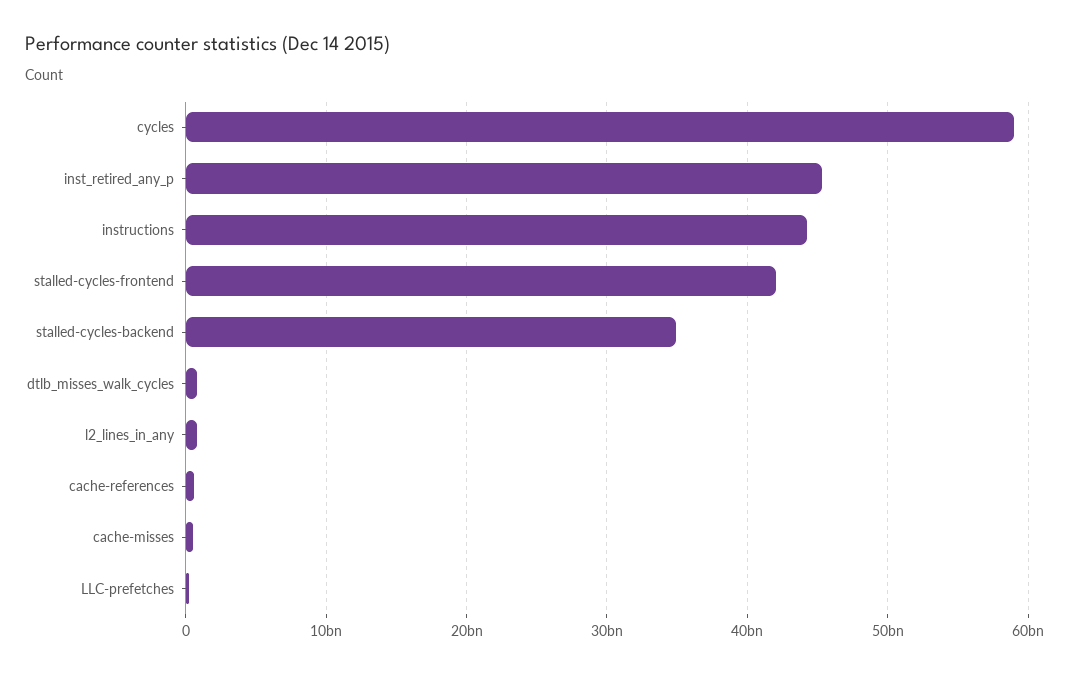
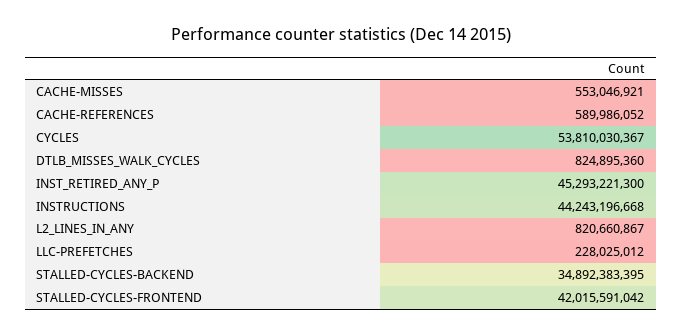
  {
-   "cycles": 59000000000,
+   "cycles": 53810030367,
    "inst_retired_any_p": 45293221300,
    "instructions": 44243196668,
    "stalled-cycles-frontend": 42015591042,
    "stalled-cycles-backend": 34892383395,
    "dtlb_misses_walk_cycles": 824895360,
    "l2_lines_in_any": 820660867,
    "cache-references": 589986052,
    "cache-misses": 553046921,
    "LLC-prefetches": 228025012
  }

